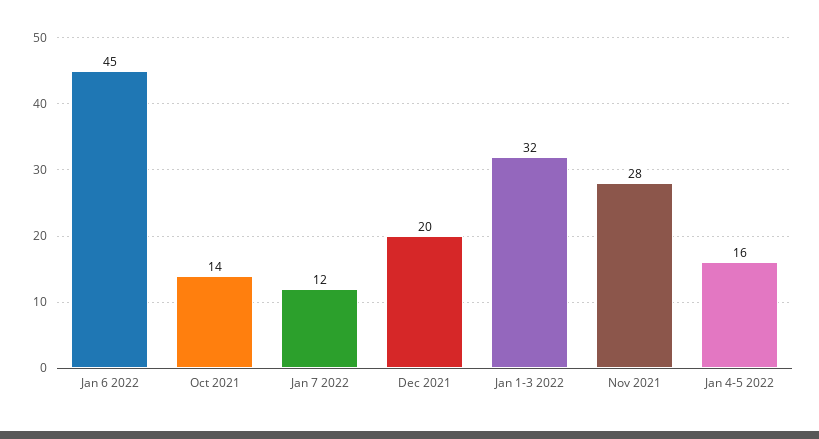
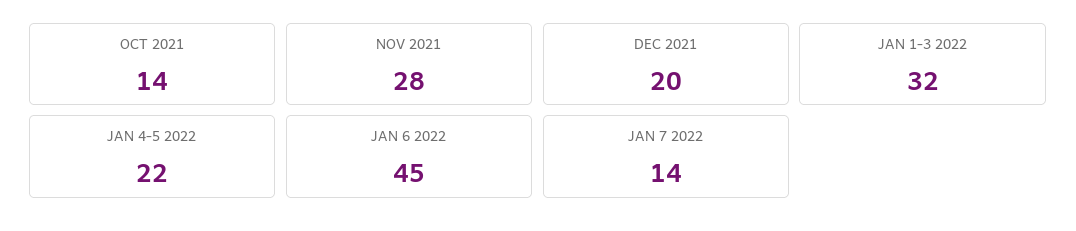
  {
    "Jan 6 2022": 45,
    "Oct 2021": 14,
-   "Jan 7 2022": 12,
+   "Jan 7 2022": 14,
    "Dec 2021": 20,
    "Jan 1-3 2022": 32,
    "Nov 2021": 28,
-   "Jan 4-5 2022": 16
+   "Jan 4-5 2022": 22
  }

